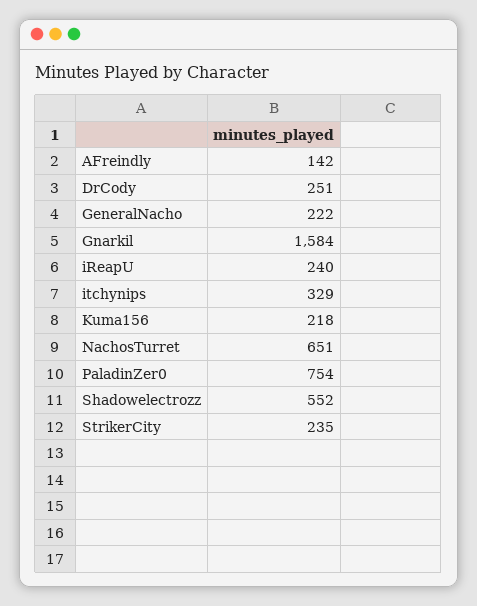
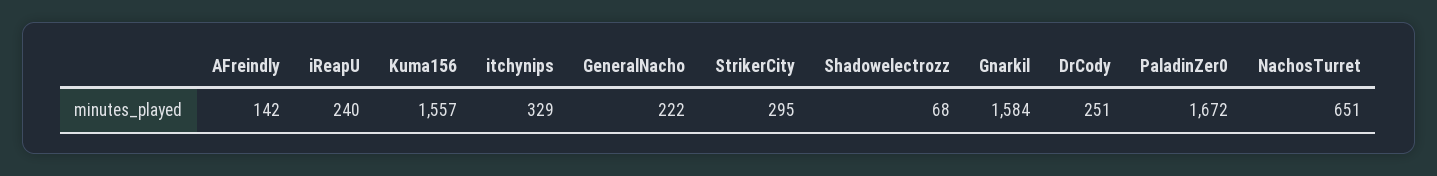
  {
    "AFreindly": 142,
    "DrCody": 251,
    "GeneralNacho": 222,
    "Gnarkil": 1584,
    "iReapU": 240,
    "itchynips": 329,
-   "Kuma156": 218,
+   "Kuma156": 1557,
    "NachosTurret": 651,
-   "PaladinZer0": 754,
+   "PaladinZer0": 1672,
-   "Shadowelectrozz": 552,
+   "Shadowelectrozz": 68,
-   "StrikerCity": 235
+   "StrikerCity": 295
  }

